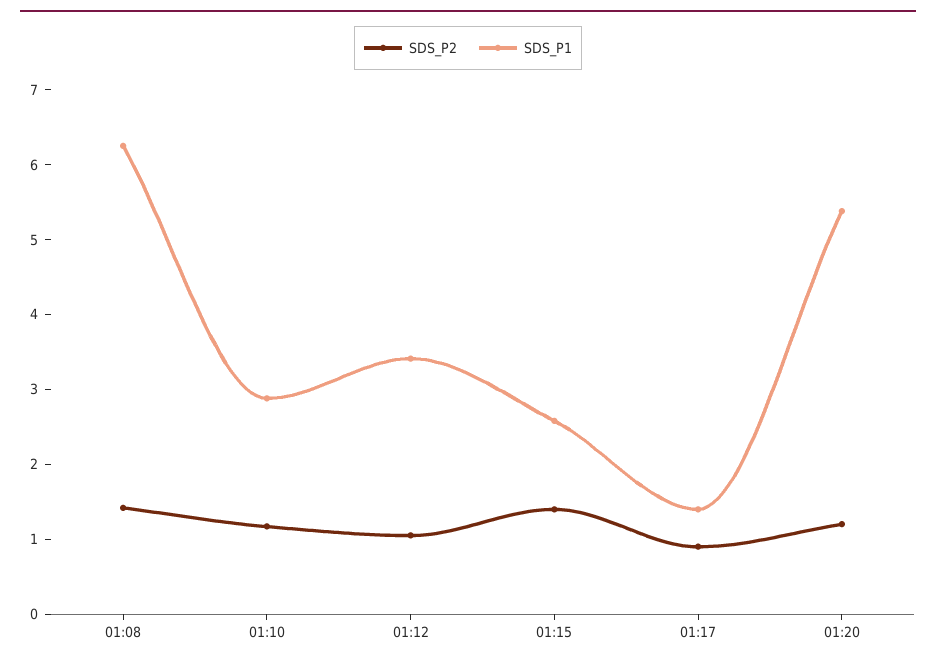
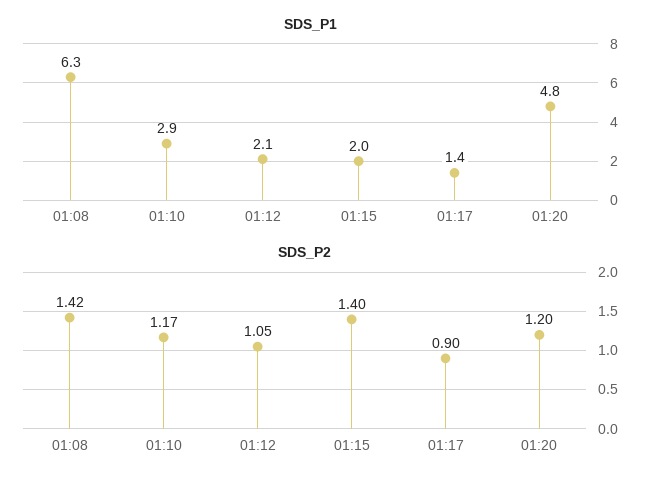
  {
    "SDS_P2": {
      "01:08": 1.42,
      "01:10": 1.17,
      "01:12": 1.05,
      "01:15": 1.4,
      "01:17": 0.9,
      "01:20": 1.2
    },
    "SDS_P1": {
      "01:08": 6.3,
      "01:10": 2.9,
-     "01:12": 3.4,
+     "01:12": 2.1,
-     "01:15": 2.6,
+     "01:15": 2,
      "01:17": 1.4,
-     "01:20": 5.4
+     "01:20": 4.8
    }
  }

